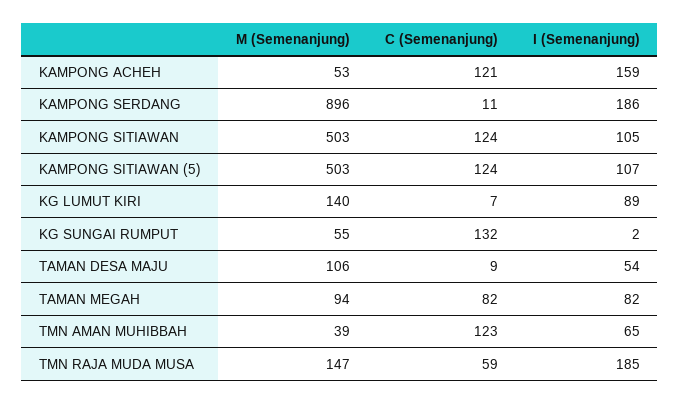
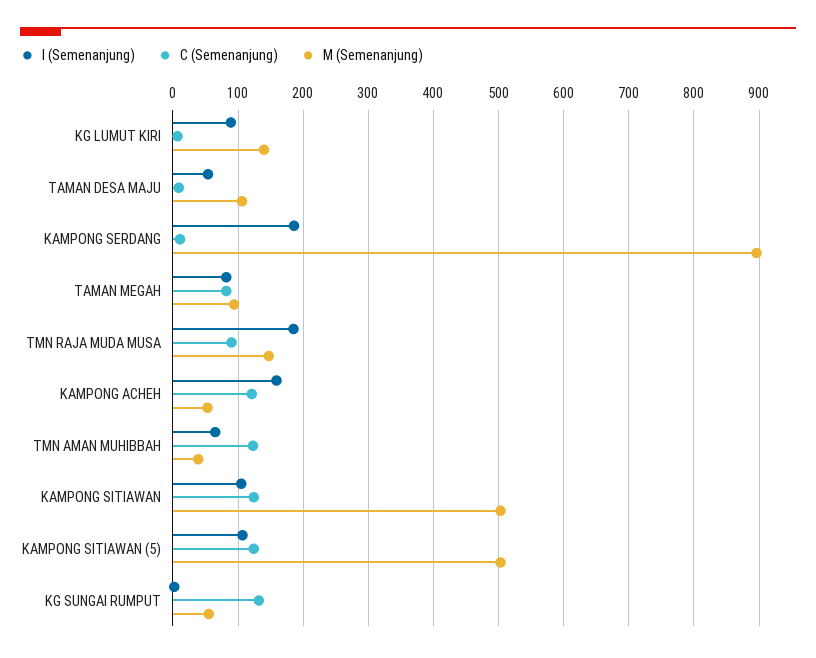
  {
    "M (Semenanjung)": {
      "KAMPONG ACHEH": 53,
      "KAMPONG SERDANG": 896,
      "KAMPONG SITIAWAN": 503,
      "KAMPONG SITIAWAN (5)": 503,
      "KG LUMUT KIRI": 140,
      "KG SUNGAI RUMPUT": 55,
      "TAMAN DESA MAJU": 106,
      "TAMAN MEGAH": 94,
      "TMN AMAN MUHIBBAH": 39,
      "TMN RAJA MUDA MUSA": 147
    },
    "C (Semenanjung)": {
      "KAMPONG ACHEH": 121,
      "KAMPONG SERDANG": 11,
      "KAMPONG SITIAWAN": 124,
      "KAMPONG SITIAWAN (5)": 124,
      "KG LUMUT KIRI": 7,
      "KG SUNGAI RUMPUT": 132,
      "TAMAN DESA MAJU": 9,
      "TAMAN MEGAH": 82,
      "TMN AMAN MUHIBBAH": 123,
-     "TMN RAJA MUDA MUSA": 59
+     "TMN RAJA MUDA MUSA": 90
    },
    "I (Semenanjung)": {
      "KAMPONG ACHEH": 159,
      "KAMPONG SERDANG": 186,
      "KAMPONG SITIAWAN": 105,
      "KAMPONG SITIAWAN (5)": 107,
      "KG LUMUT KIRI": 89,
      "KG SUNGAI RUMPUT": 2,
      "TAMAN DESA MAJU": 54,
      "TAMAN MEGAH": 82,
      "TMN AMAN MUHIBBAH": 65,
      "TMN RAJA MUDA MUSA": 185
    }
  }

